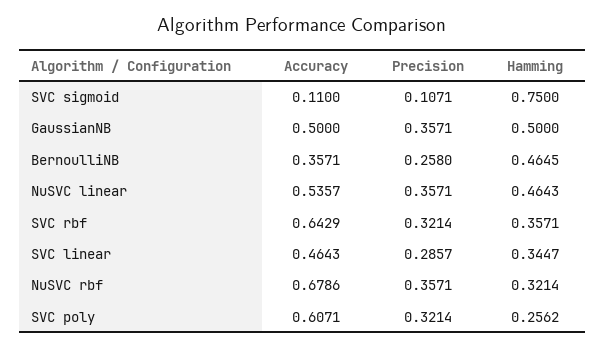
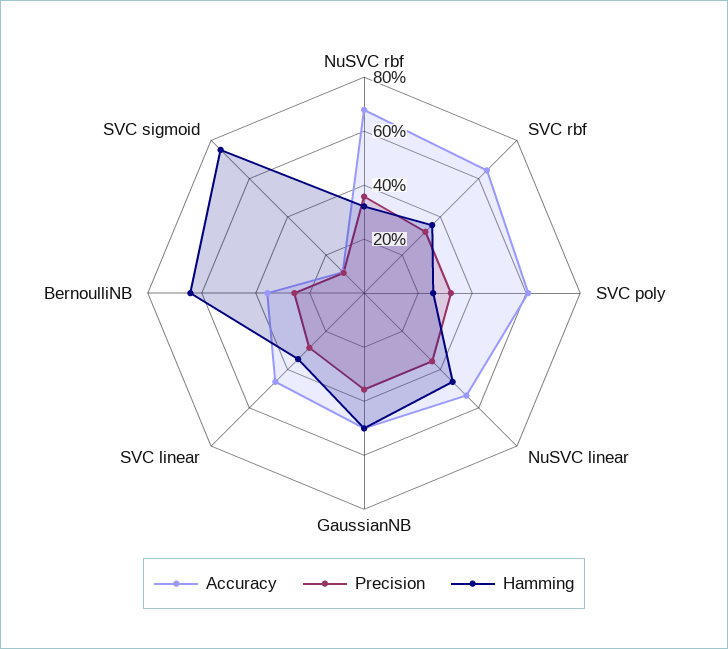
  {
    "Accuracy": {
      "SVC sigmoid": 0.11,
      "GaussianNB": 0.5,
      "BernoulliNB": 0.3571,
      "NuSVC linear": 0.5357,
      "SVC rbf": 0.6429,
      "SVC linear": 0.4643,
      "NuSVC rbf": 0.6786,
      "SVC poly": 0.6071
    },
    "Precision": {
      "SVC sigmoid": 0.1071,
      "GaussianNB": 0.3571,
      "BernoulliNB": 0.258,
      "NuSVC linear": 0.3571,
      "SVC rbf": 0.3214,
      "SVC linear": 0.2857,
      "NuSVC rbf": 0.3571,
      "SVC poly": 0.3214
    },
    "Hamming": {
      "SVC sigmoid": 0.75,
      "GaussianNB": 0.5,
-     "BernoulliNB": 0.4645,
+     "BernoulliNB": 0.65,
      "NuSVC linear": 0.4643,
      "SVC rbf": 0.3571,
      "SVC linear": 0.3447,
      "NuSVC rbf": 0.3214,
      "SVC poly": 0.2562
    }
  }

